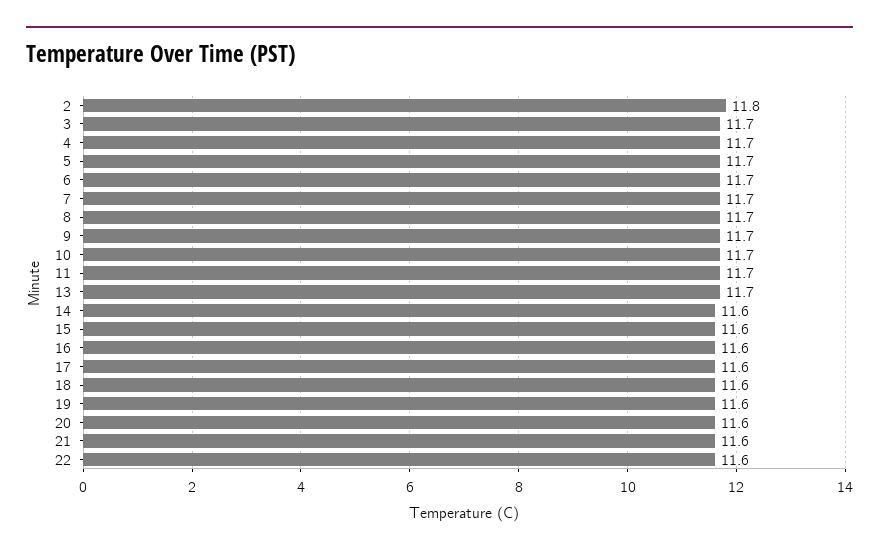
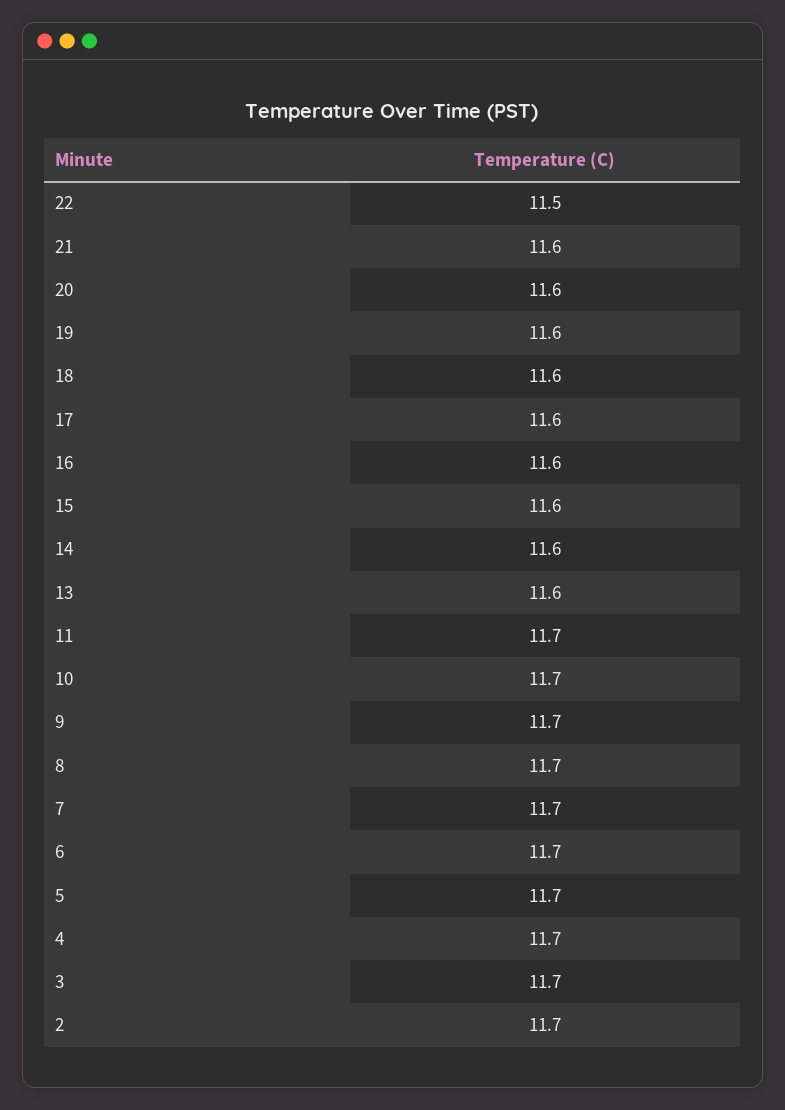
  {
-   "2": 11.8,
+   "2": 11.7,
    "3": 11.7,
    "4": 11.7,
    "5": 11.7,
    "6": 11.7,
    "7": 11.7,
    "8": 11.7,
    "9": 11.7,
    "10": 11.7,
    "11": 11.7,
-   "13": 11.7,
+   "13": 11.6,
    "14": 11.6,
    "15": 11.6,
    "16": 11.6,
    "17": 11.6,
    "18": 11.6,
    "19": 11.6,
    "20": 11.6,
    "21": 11.6,
-   "22": 11.6
+   "22": 11.5
  }

